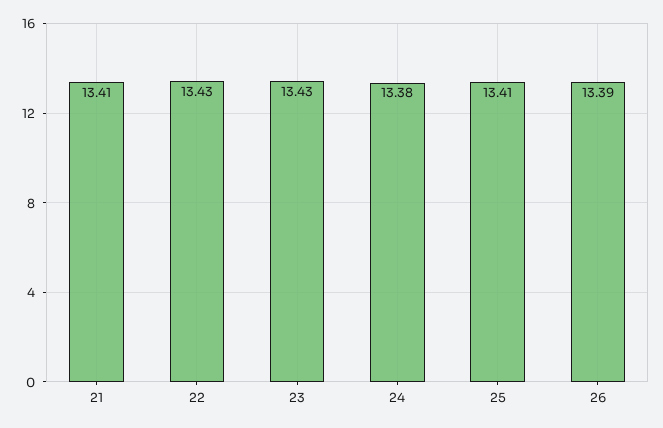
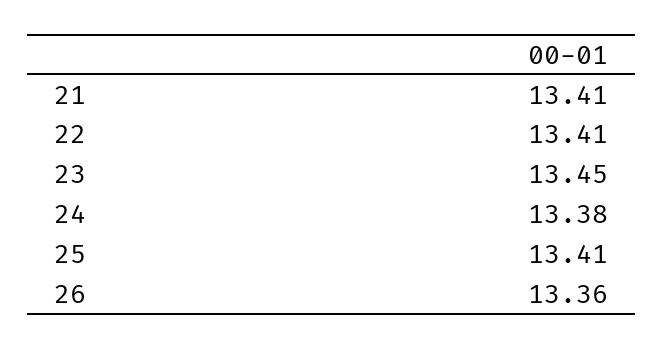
  {
    "21": 13.41,
-   "22": 13.43,
+   "22": 13.41,
-   "23": 13.43,
+   "23": 13.45,
    "24": 13.38,
    "25": 13.41,
-   "26": 13.39
+   "26": 13.36
  }

